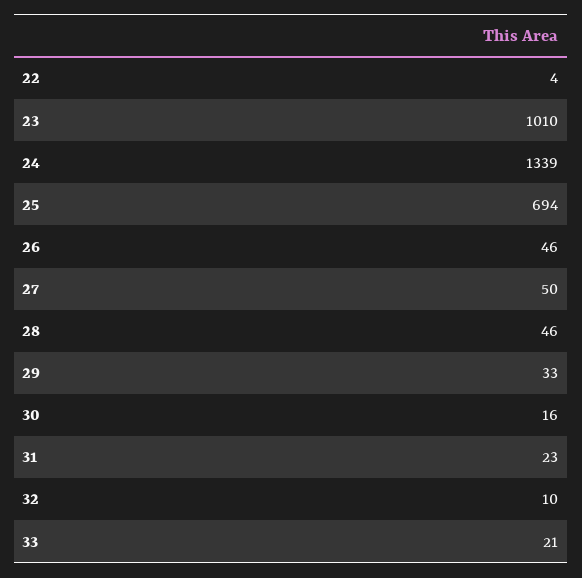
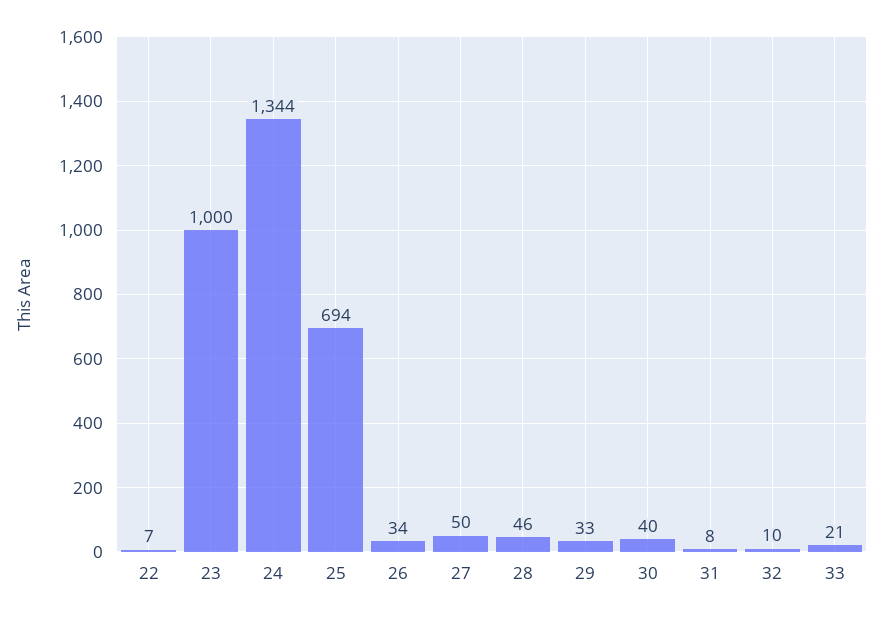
  {
-   "22": 4,
+   "22": 7,
-   "23": 1010,
+   "23": 1000,
-   "24": 1339,
+   "24": 1344,
    "25": 694,
-   "26": 46,
+   "26": 34,
    "27": 50,
    "28": 46,
    "29": 33,
-   "30": 16,
+   "30": 40,
-   "31": 23,
+   "31": 8,
    "32": 10,
    "33": 21
  }

